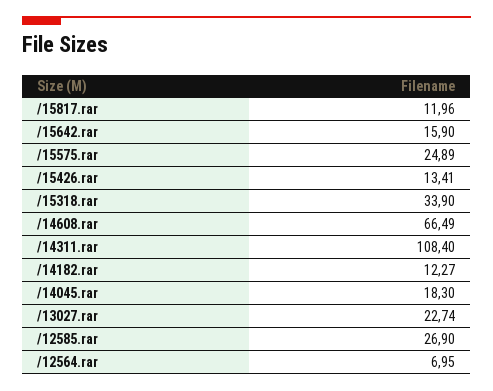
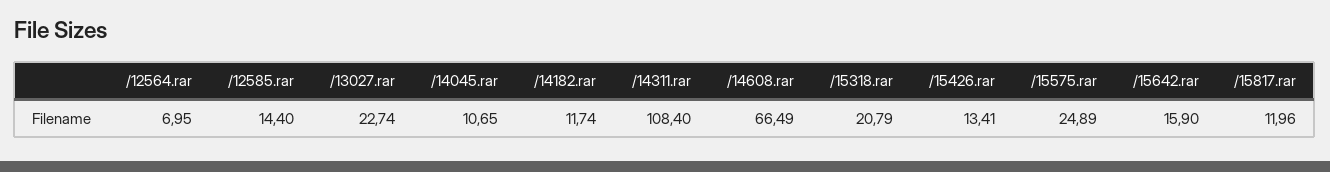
  {
    "/15817.rar": 11.96,
    "/15642.rar": 15.9,
    "/15575.rar": 24.89,
    "/15426.rar": 13.41,
-   "/15318.rar": 33.9,
+   "/15318.rar": 20.79,
    "/14608.rar": 66.49,
    "/14311.rar": 108.4,
-   "/14182.rar": 12.27,
+   "/14182.rar": 11.74,
-   "/14045.rar": 18.3,
+   "/14045.rar": 10.65,
    "/13027.rar": 22.74,
-   "/12585.rar": 26.9,
+   "/12585.rar": 14.4,
    "/12564.rar": 6.95
  }

